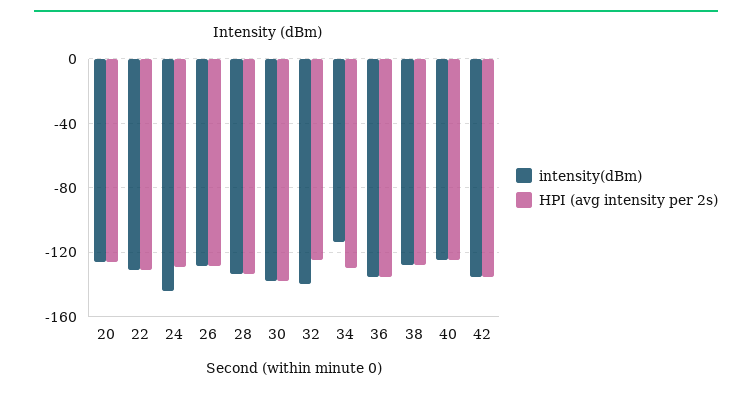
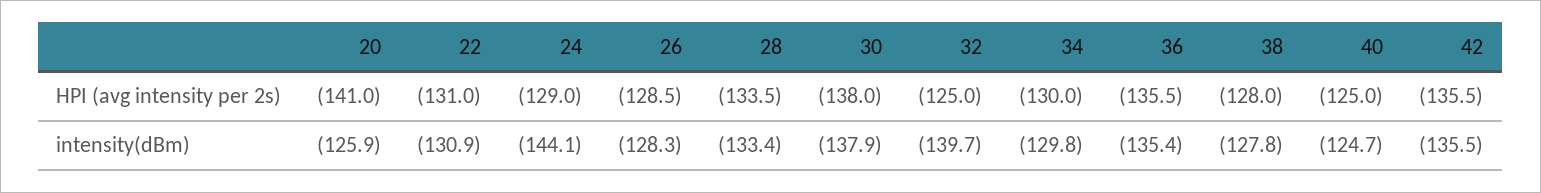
  {
    "intensity(dBm)": {
      "20": -125.9,
      "22": -130.9,
      "24": -144.1,
      "26": -128.3,
      "28": -133.4,
      "30": -137.9,
      "32": -139.7,
-     "34": -115,
+     "34": -129.8,
      "36": -135.4,
      "38": -127.8,
      "40": -124.7,
      "42": -135.5
    },
    "HPI (avg intensity per 2s)": {
-     "20": -125,
+     "20": -141,
      "22": -131,
      "24": -129,
      "26": -128.5,
      "28": -133.5,
      "30": -138,
      "32": -125,
      "34": -130,
      "36": -135.5,
      "38": -128,
      "40": -125,
      "42": -135.5
    }
  }

